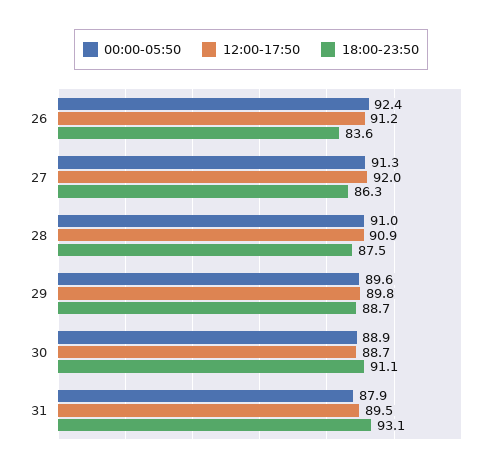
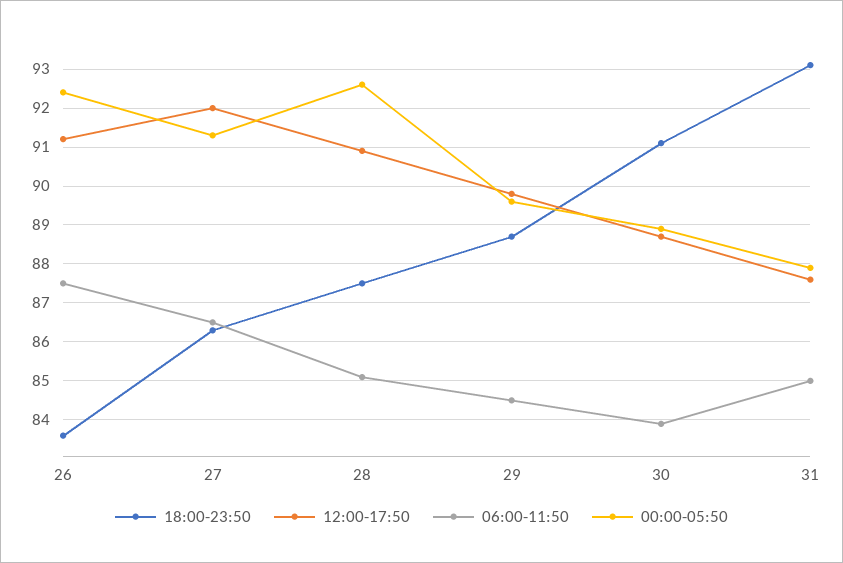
  {
    "00:00-05:50": {
      "26": 92.4,
      "27": 91.3,
-     "28": 91,
+     "28": 92.5,
      "29": 89.6,
      "30": 88.9,
      "31": 87.9
    },
    "12:00-17:50": {
      "26": 91.2,
      "27": 92,
      "28": 90.9,
      "29": 89.8,
      "30": 88.7,
-     "31": 89.5
+     "31": 87.5
    },
    "18:00-23:50": {
      "26": 83.6,
      "27": 86.3,
      "28": 87.5,
      "29": 88.7,
      "30": 91.1,
      "31": 93.1
-   }
+   },
+   "06:00-11:50": {
+     "26": 87.5,
+     "27": 86.5,
+     "28": 85,
+     "29": 84.5,
+     "30": 84,
+     "31": 85
+   }
  }

